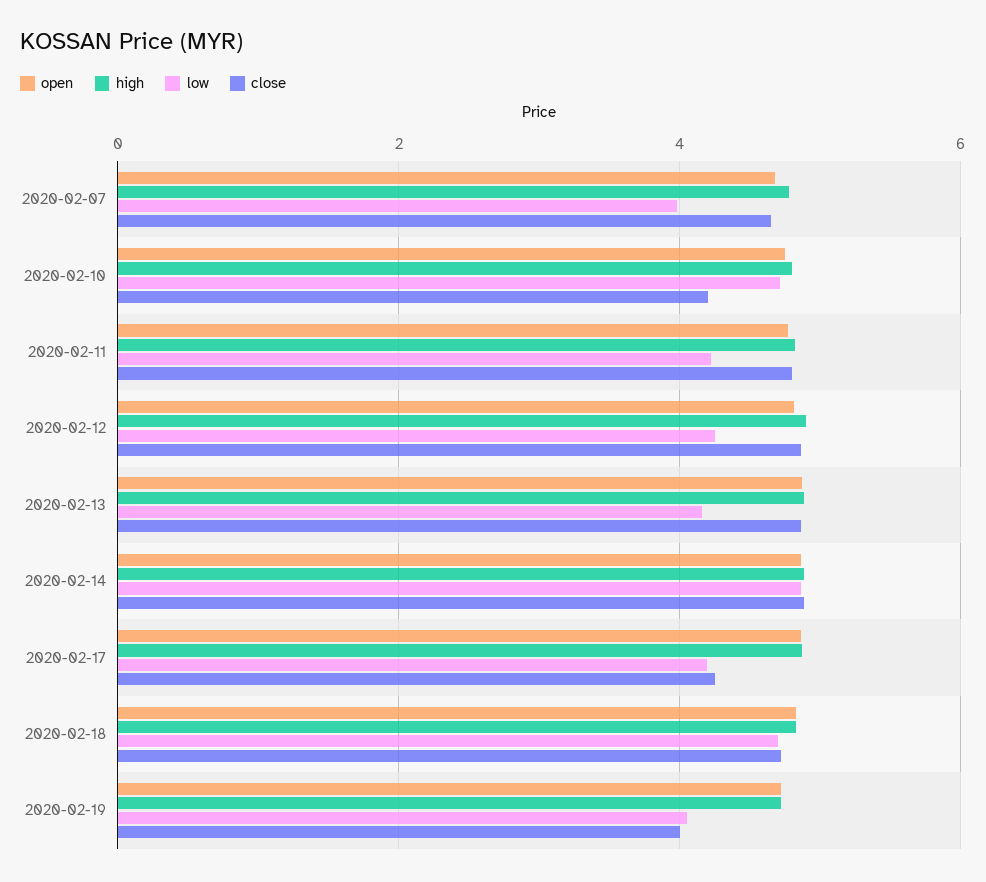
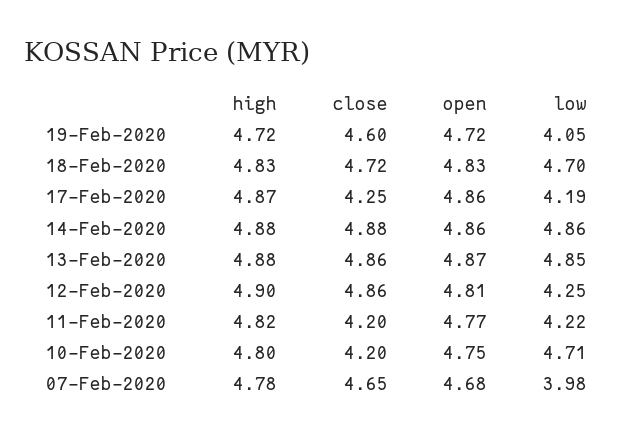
  {
    "open": {
      "2020-02-07": 4.68,
      "2020-02-10": 4.75,
      "2020-02-11": 4.77,
      "2020-02-12": 4.81,
      "2020-02-13": 4.87,
      "2020-02-14": 4.86,
      "2020-02-17": 4.86,
      "2020-02-18": 4.83,
      "2020-02-19": 4.72
    },
    "high": {
      "2020-02-07": 4.78,
      "2020-02-10": 4.8,
      "2020-02-11": 4.82,
      "2020-02-12": 4.9,
      "2020-02-13": 4.88,
      "2020-02-14": 4.88,
      "2020-02-17": 4.87,
      "2020-02-18": 4.83,
      "2020-02-19": 4.72
    },
    "low": {
      "2020-02-07": 3.98,
      "2020-02-10": 4.71,
      "2020-02-11": 4.22,
      "2020-02-12": 4.25,
-     "2020-02-13": 4.2,
+     "2020-02-13": 4.85,
      "2020-02-14": 4.86,
      "2020-02-17": 4.19,
      "2020-02-18": 4.7,
      "2020-02-19": 4.05
    },
    "close": {
      "2020-02-07": 4.65,
      "2020-02-10": 4.2,
-     "2020-02-11": 4.8,
+     "2020-02-11": 4.2,
      "2020-02-12": 4.86,
      "2020-02-13": 4.86,
      "2020-02-14": 4.88,
      "2020-02-17": 4.25,
      "2020-02-18": 4.72,
-     "2020-02-19": 4
+     "2020-02-19": 4.6
    }
  }

